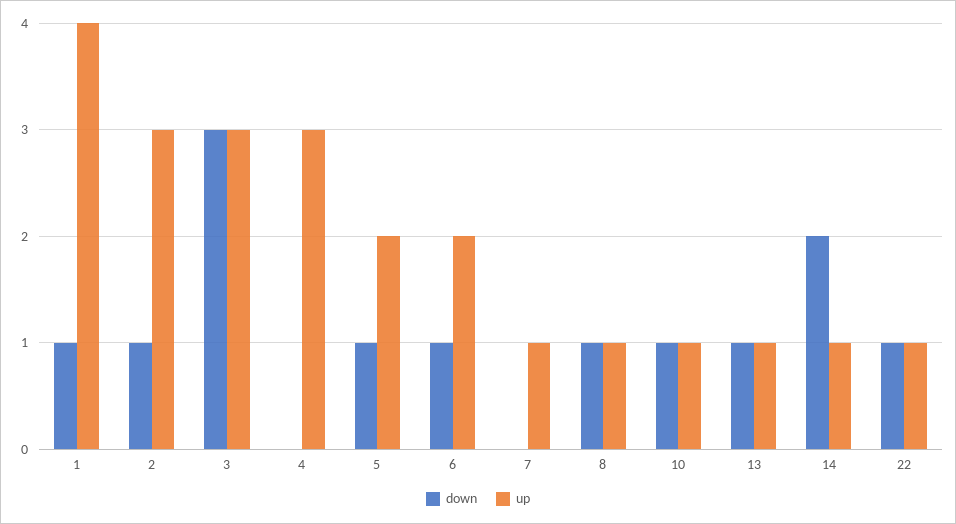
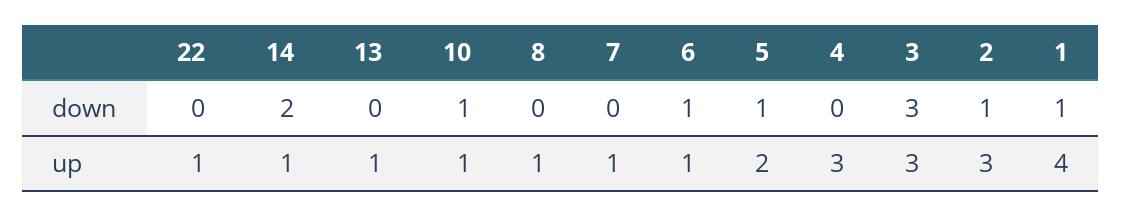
  {
    "down": {
      "1": 1,
      "2": 1,
      "3": 3,
      "4": 0,
      "5": 1,
      "6": 1,
      "7": 0,
-     "8": 1,
+     "8": 0,
      "10": 1,
-     "13": 1,
+     "13": 0,
      "14": 2,
-     "22": 1
+     "22": 0
    },
    "up": {
      "1": 4,
      "2": 3,
      "3": 3,
      "4": 3,
      "5": 2,
-     "6": 2,
+     "6": 1,
      "7": 1,
      "8": 1,
      "10": 1,
      "13": 1,
      "14": 1,
      "22": 1
    }
  }

